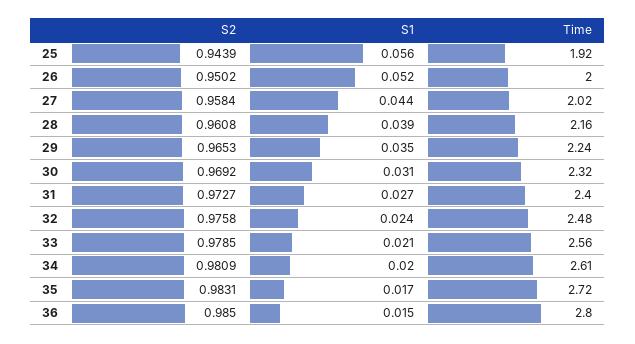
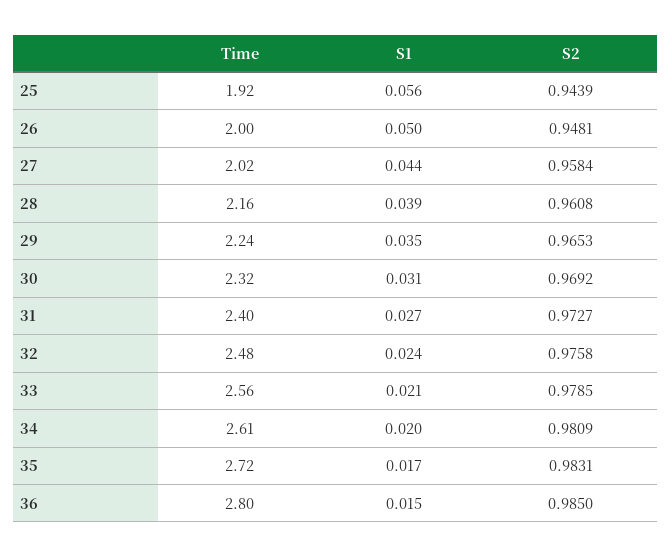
  {
    "S2": {
      "25": 0.9439,
-     "26": 0.9502,
+     "26": 0.9481,
      "27": 0.9584,
      "28": 0.9608,
      "29": 0.9653,
      "30": 0.9692,
      "31": 0.9727,
      "32": 0.9758,
      "33": 0.9785,
      "34": 0.9809,
      "35": 0.9831,
      "36": 0.985
    },
    "S1": {
      "25": 0.056,
-     "26": 0.052,
+     "26": 0.05,
      "27": 0.044,
      "28": 0.039,
      "29": 0.035,
      "30": 0.031,
      "31": 0.027,
      "32": 0.024,
      "33": 0.021,
      "34": 0.02,
      "35": 0.017,
      "36": 0.015
    },
    "Time": {
      "25": 1.92,
      "26": 2,
      "27": 2.02,
      "28": 2.16,
      "29": 2.24,
      "30": 2.32,
      "31": 2.4,
      "32": 2.48,
      "33": 2.56,
      "34": 2.61,
      "35": 2.72,
      "36": 2.8
    }
  }

